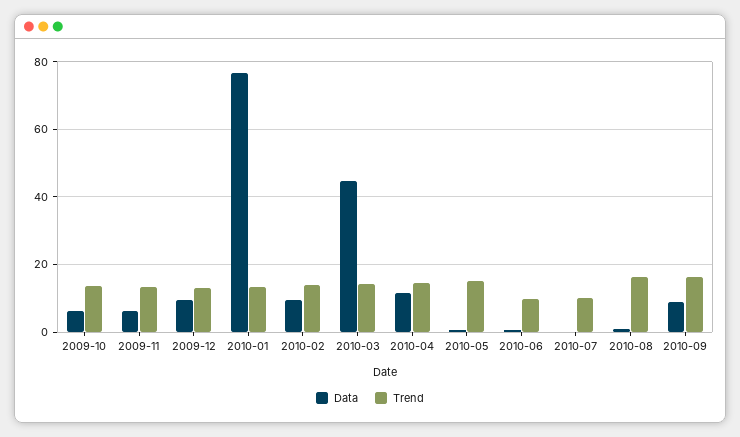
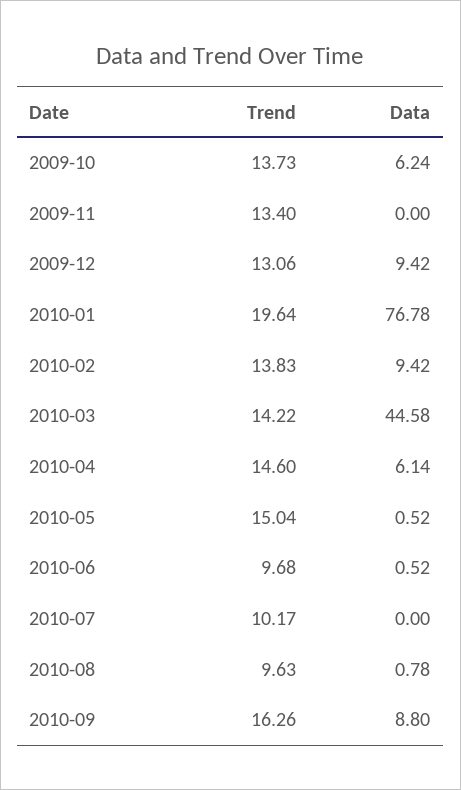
  {
    "Data": {
      "2009-10": 6.24,
-     "2009-11": 6,
+     "2009-11": 0,
      "2009-12": 9.42,
      "2010-01": 76.78,
      "2010-02": 9.42,
      "2010-03": 44.58,
-     "2010-04": 12,
+     "2010-04": 6.14,
      "2010-05": 0.52,
      "2010-06": 0.52,
      "2010-07": 0,
      "2010-08": 0.78,
      "2010-09": 8.8
    },
    "Trend": {
      "2009-10": 13.73,
      "2009-11": 13.4,
      "2009-12": 13.06,
-     "2010-01": 14,
+     "2010-01": 19.64,
      "2010-02": 13.83,
      "2010-03": 14.22,
      "2010-04": 14.6,
      "2010-05": 15.04,
      "2010-06": 9.68,
      "2010-07": 10.17,
-     "2010-08": 16,
+     "2010-08": 9.63,
      "2010-09": 16.26
    }
  }

